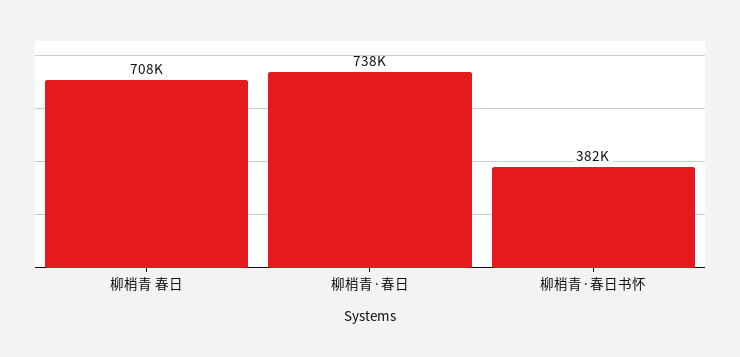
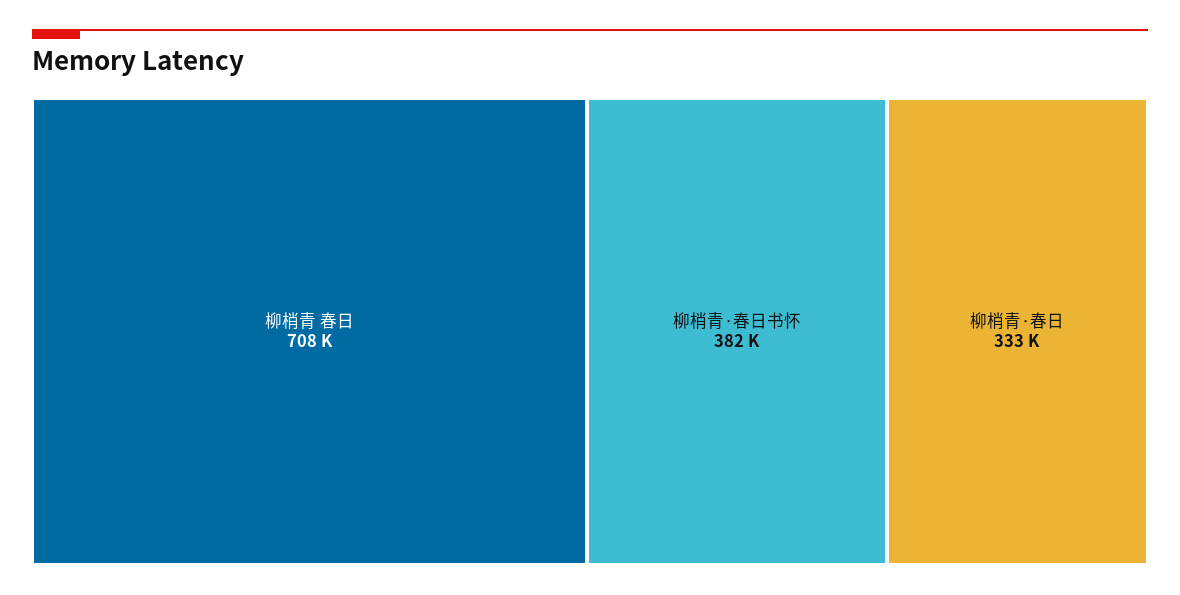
  {
    "柳梢青 春日": 708000,
-   "柳梢青·春日": 738000,
+   "柳梢青·春日": 333000,
    "柳梢青·春日书怀": 382000
  }

